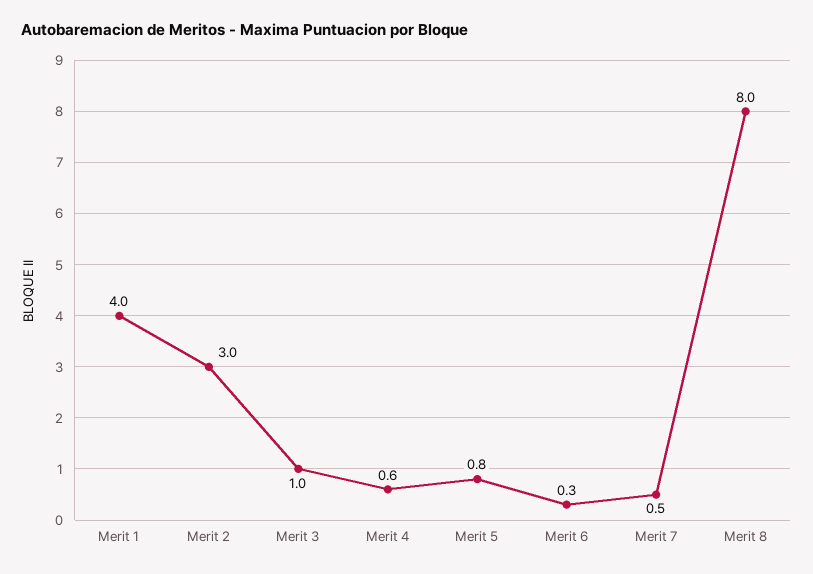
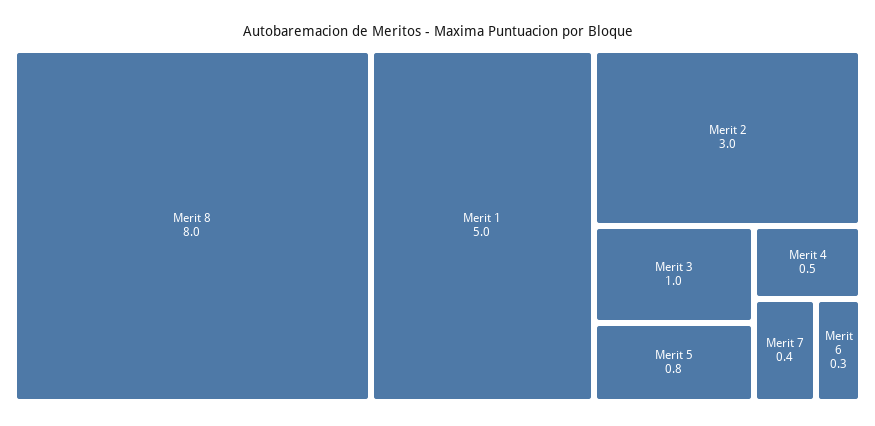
  {
-   "Merit 1": 4,
+   "Merit 1": 5,
    "Merit 2": 3,
    "Merit 3": 1,
-   "Merit 4": 0.6,
+   "Merit 4": 0.5,
    "Merit 5": 0.8,
    "Merit 6": 0.3,
-   "Merit 7": 0.5,
+   "Merit 7": 0.4,
    "Merit 8": 8
  }

